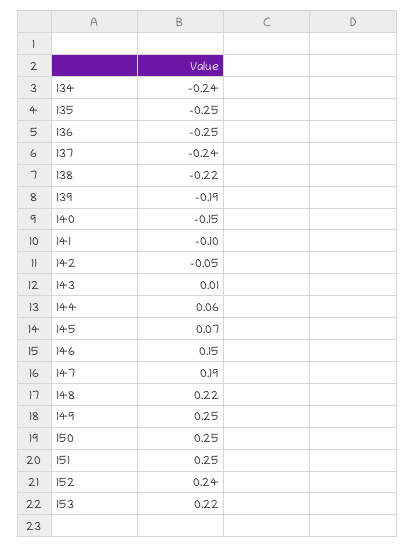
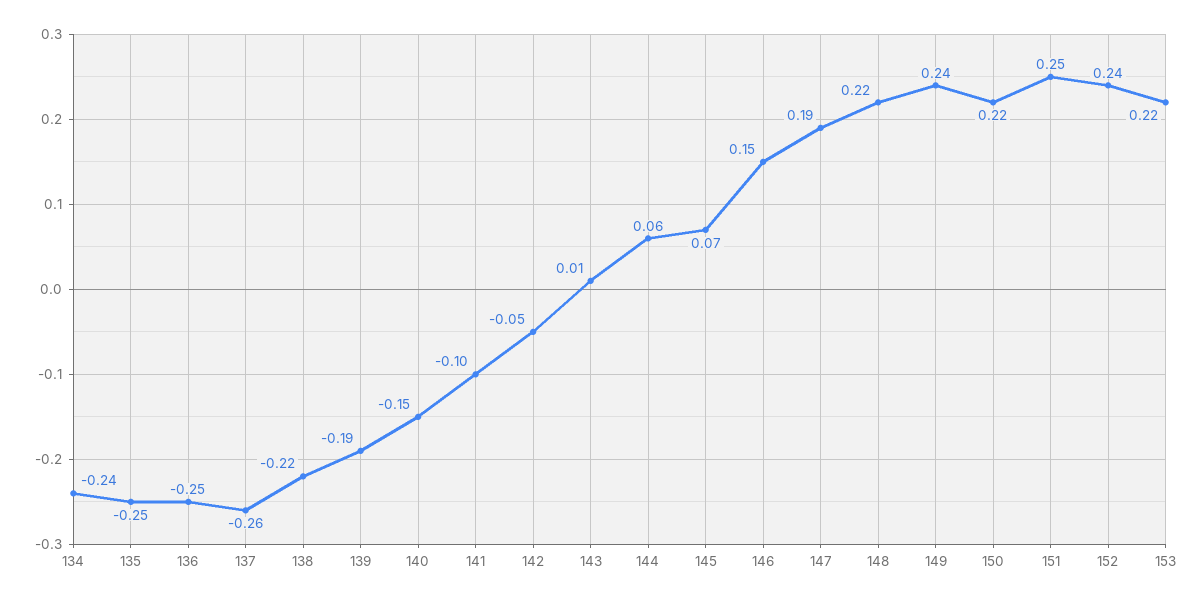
  {
    "134": -0.24,
    "135": -0.25,
    "136": -0.25,
-   "137": -0.24,
+   "137": -0.26,
    "138": -0.22,
    "139": -0.19,
    "140": -0.15,
    "141": -0.1,
    "142": -0.05,
    "143": 0.01,
    "144": 0.06,
    "145": 0.07,
    "146": 0.15,
    "147": 0.19,
    "148": 0.22,
-   "149": 0.25,
+   "149": 0.24,
-   "150": 0.25,
+   "150": 0.22,
    "151": 0.25,
    "152": 0.24,
    "153": 0.22
  }

